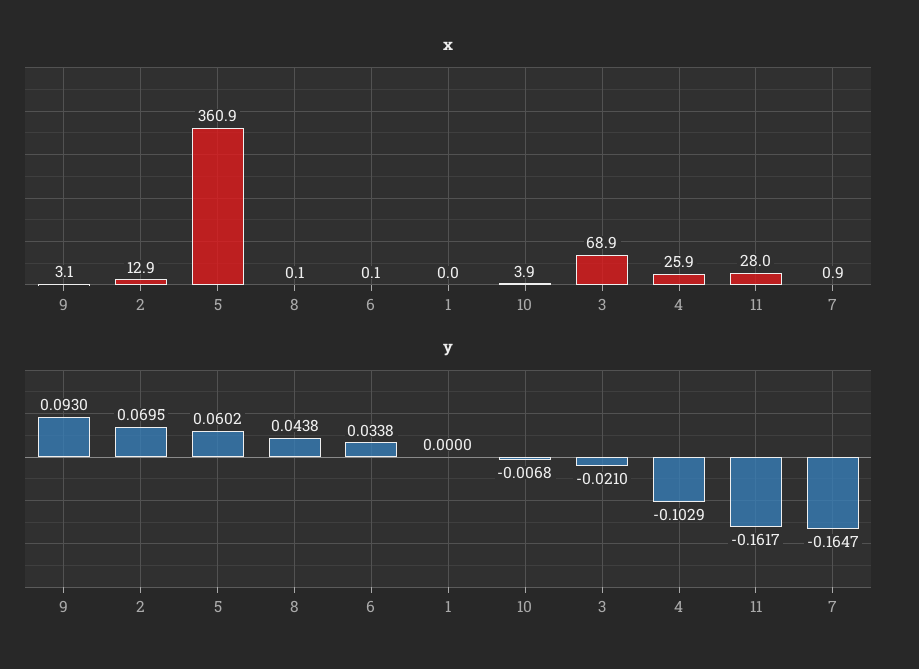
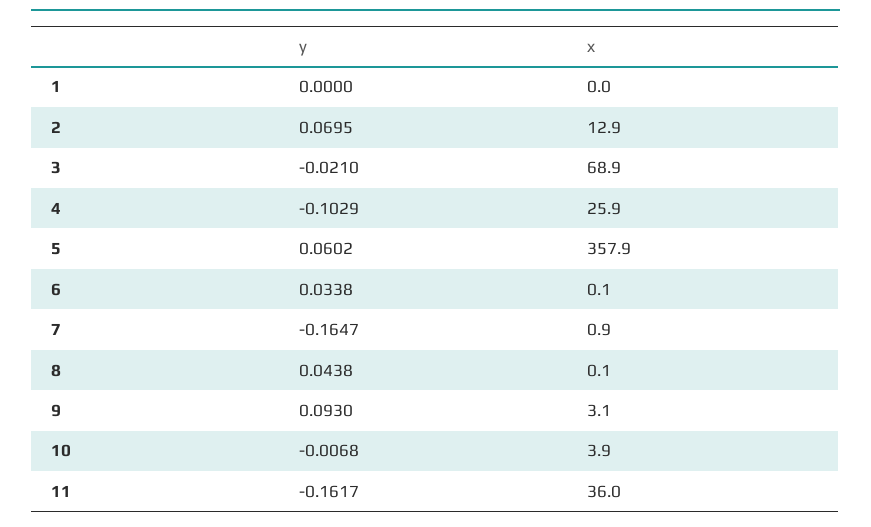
  {
    "x": {
      "9": 3.1,
      "2": 12.9,
-     "5": 360.9,
+     "5": 357.9,
      "8": 0.1,
      "6": 0.1,
      "1": 0,
      "10": 3.9,
      "3": 68.9,
      "4": 25.9,
-     "11": 28,
+     "11": 36,
      "7": 0.9
    },
    "y": {
      "9": 0.093,
      "2": 0.0695,
      "5": 0.0602,
      "8": 0.0438,
      "6": 0.0338,
      "1": 0,
      "10": -0.0068,
      "3": -0.021,
      "4": -0.1029,
      "11": -0.1617,
      "7": -0.1647
    }
  }

